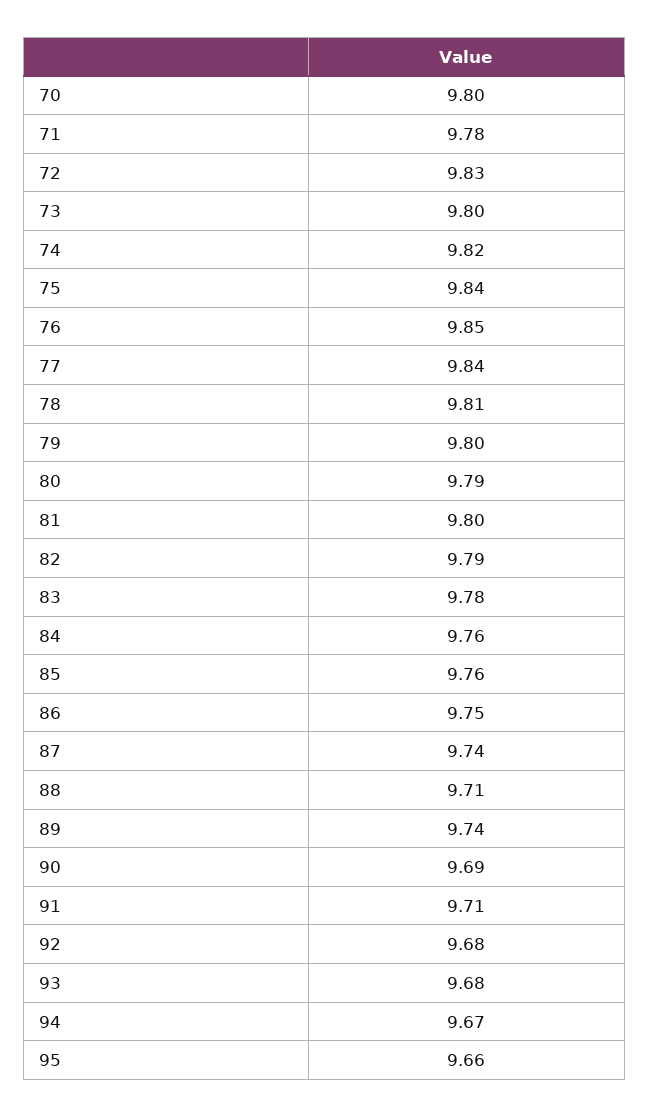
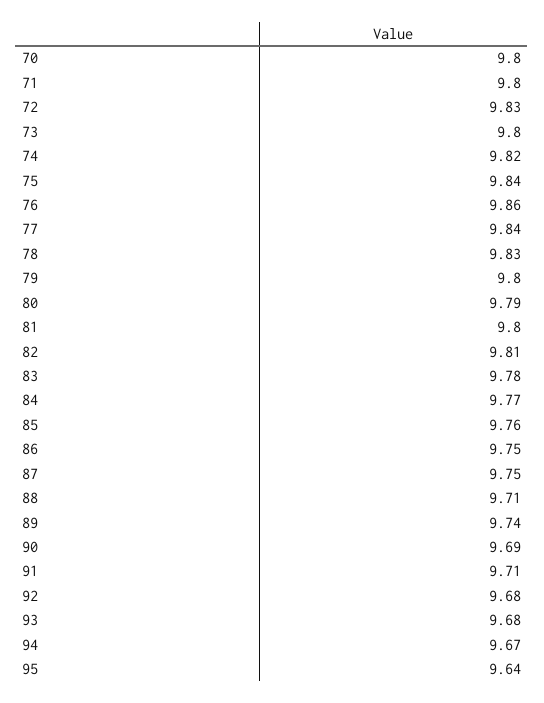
  {
    "70": 9.8,
-   "71": 9.78,
+   "71": 9.8,
    "72": 9.83,
    "73": 9.8,
    "74": 9.82,
    "75": 9.84,
-   "76": 9.85,
+   "76": 9.86,
    "77": 9.84,
-   "78": 9.81,
+   "78": 9.83,
    "79": 9.8,
    "80": 9.79,
    "81": 9.8,
-   "82": 9.79,
+   "82": 9.81,
    "83": 9.78,
-   "84": 9.76,
+   "84": 9.77,
    "85": 9.76,
    "86": 9.75,
-   "87": 9.74,
+   "87": 9.75,
    "88": 9.71,
    "89": 9.74,
    "90": 9.69,
    "91": 9.71,
    "92": 9.68,
    "93": 9.68,
    "94": 9.67,
-   "95": 9.66
+   "95": 9.64
  }

